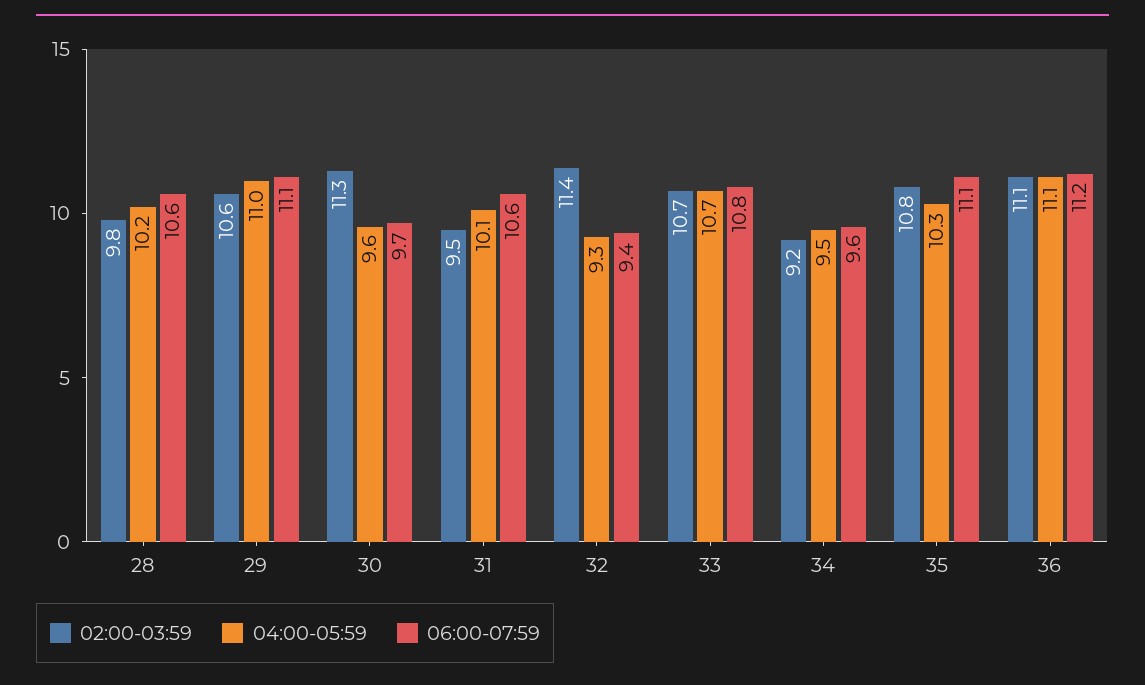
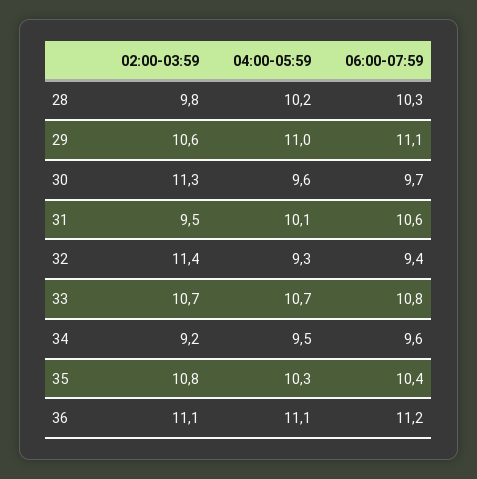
  {
    "02:00-03:59": {
      "28": 9.8,
      "29": 10.6,
      "30": 11.3,
      "31": 9.5,
      "32": 11.4,
      "33": 10.7,
      "34": 9.2,
      "35": 10.8,
      "36": 11.1
    },
    "04:00-05:59": {
      "28": 10.2,
      "29": 11,
      "30": 9.6,
      "31": 10.1,
      "32": 9.3,
      "33": 10.7,
      "34": 9.5,
      "35": 10.3,
      "36": 11.1
    },
    "06:00-07:59": {
-     "28": 10.6,
+     "28": 10.3,
      "29": 11.1,
      "30": 9.7,
      "31": 10.6,
      "32": 9.4,
      "33": 10.8,
      "34": 9.6,
-     "35": 11.1,
+     "35": 10.4,
      "36": 11.2
    }
  }

